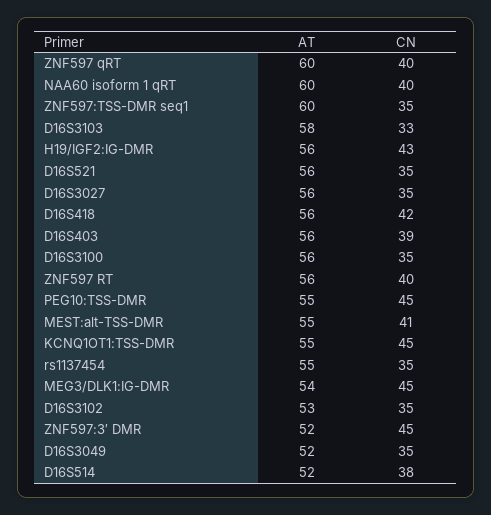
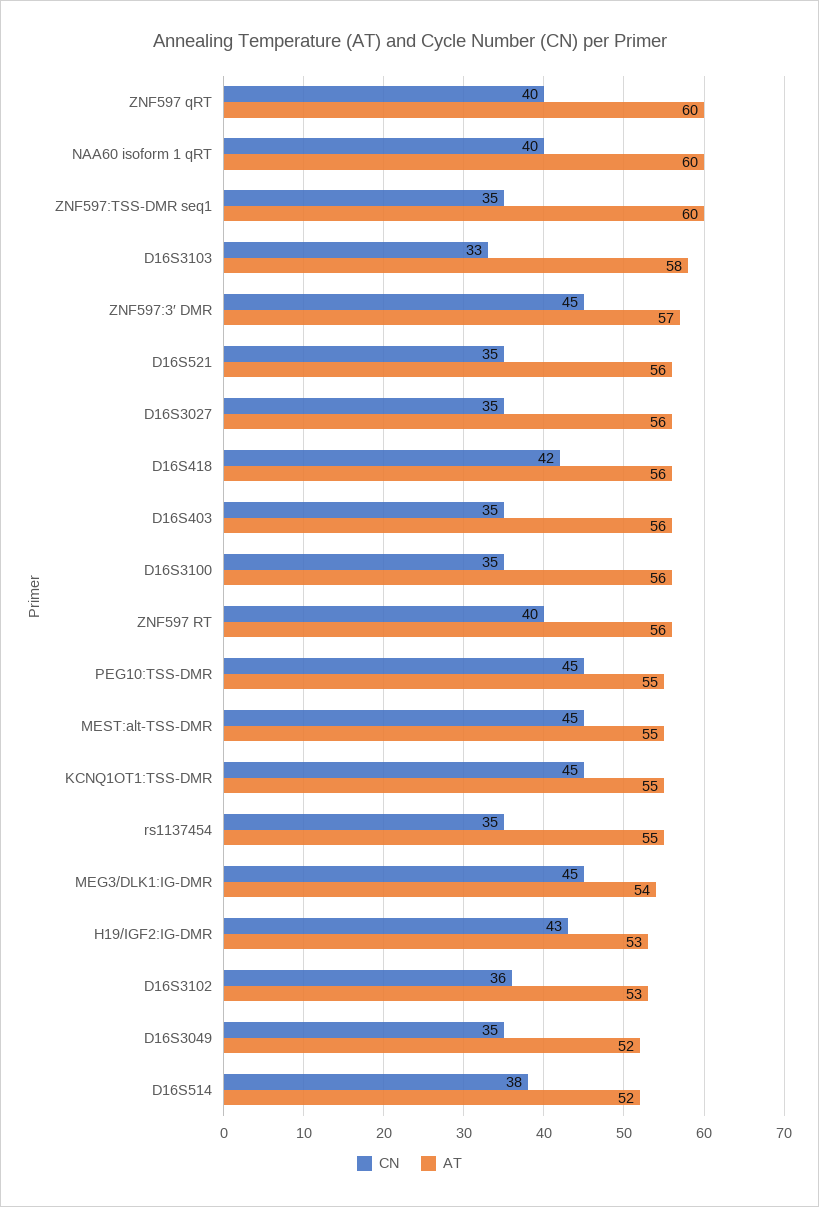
  {
    "AT": {
      "ZNF597 qRT": 60,
      "NAA60 isoform 1 qRT": 60,
      "ZNF597:TSS-DMR seq1": 60,
      "D16S3103": 58,
-     "H19/IGF2:IG-DMR": 56,
+     "H19/IGF2:IG-DMR": 53,
      "D16S521": 56,
      "D16S3027": 56,
      "D16S418": 56,
      "D16S403": 56,
      "D16S3100": 56,
      "ZNF597 RT": 56,
      "PEG10:TSS-DMR": 55,
      "MEST:alt-TSS-DMR": 55,
      "KCNQ1OT1:TSS-DMR": 55,
      "rs1137454": 55,
      "MEG3/DLK1:IG-DMR": 54,
      "D16S3102": 53,
-     "ZNF597:3′ DMR": 52,
+     "ZNF597:3′ DMR": 57,
      "D16S3049": 52,
      "D16S514": 52
    },
    "CN": {
      "ZNF597 qRT": 40,
      "NAA60 isoform 1 qRT": 40,
      "ZNF597:TSS-DMR seq1": 35,
      "D16S3103": 33,
      "H19/IGF2:IG-DMR": 43,
      "D16S521": 35,
      "D16S3027": 35,
      "D16S418": 42,
-     "D16S403": 39,
+     "D16S403": 35,
      "D16S3100": 35,
      "ZNF597 RT": 40,
      "PEG10:TSS-DMR": 45,
-     "MEST:alt-TSS-DMR": 41,
+     "MEST:alt-TSS-DMR": 45,
      "KCNQ1OT1:TSS-DMR": 45,
      "rs1137454": 35,
      "MEG3/DLK1:IG-DMR": 45,
-     "D16S3102": 35,
+     "D16S3102": 36,
      "ZNF597:3′ DMR": 45,
      "D16S3049": 35,
      "D16S514": 38
    }
  }

